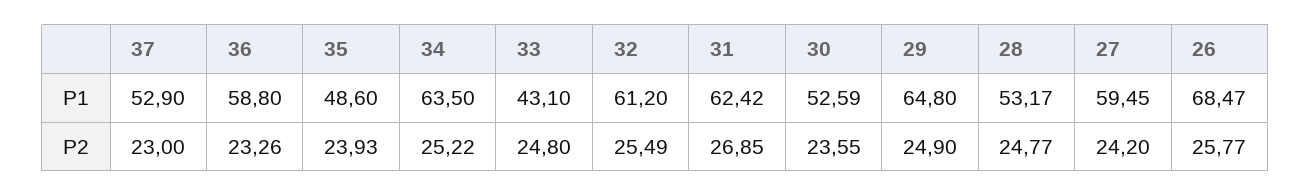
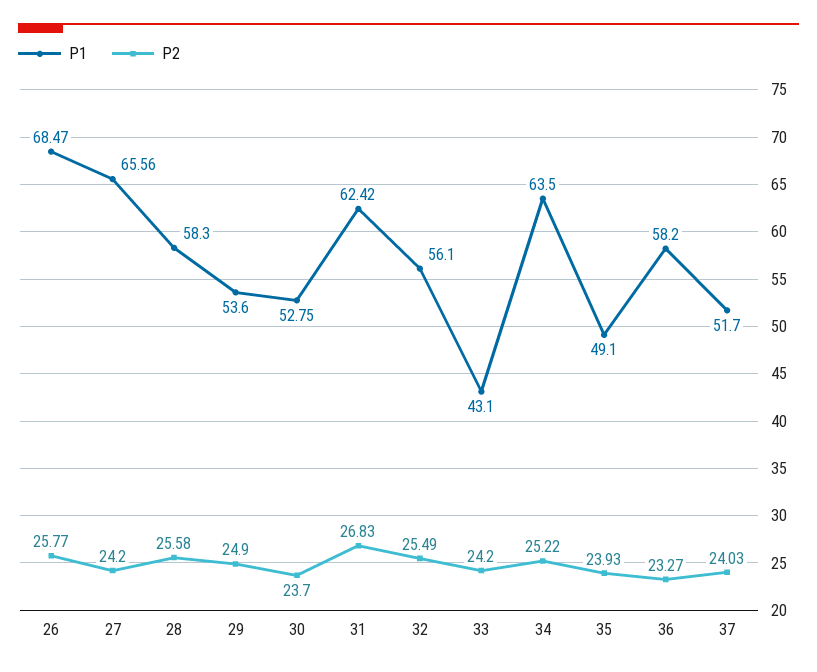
  {
    "P1": {
-     "37": 52.9,
+     "37": 51.7,
-     "36": 58.8,
+     "36": 58.2,
-     "35": 48.6,
+     "35": 49.1,
      "34": 63.5,
      "33": 43.1,
-     "32": 61.2,
+     "32": 56.1,
      "31": 62.42,
-     "30": 52.59,
+     "30": 52.75,
-     "29": 64.8,
+     "29": 53.6,
-     "28": 53.17,
+     "28": 58.3,
-     "27": 59.45,
+     "27": 65.56,
      "26": 68.47
    },
    "P2": {
-     "37": 23,
+     "37": 24.03,
-     "36": 23.26,
+     "36": 23.27,
      "35": 23.93,
      "34": 25.22,
-     "33": 24.8,
+     "33": 24.2,
      "32": 25.49,
-     "31": 26.85,
+     "31": 26.83,
-     "30": 23.55,
+     "30": 23.7,
      "29": 24.9,
-     "28": 24.77,
+     "28": 25.58,
      "27": 24.2,
      "26": 25.77
    }
  }

